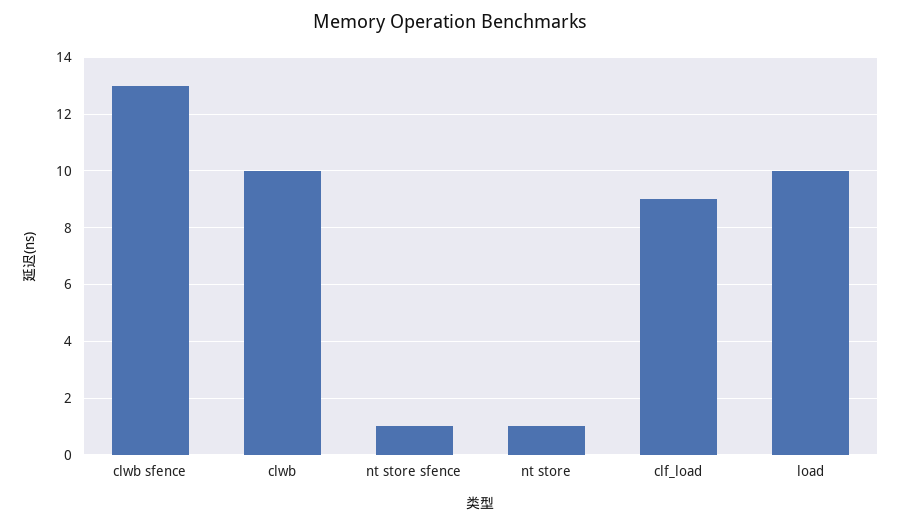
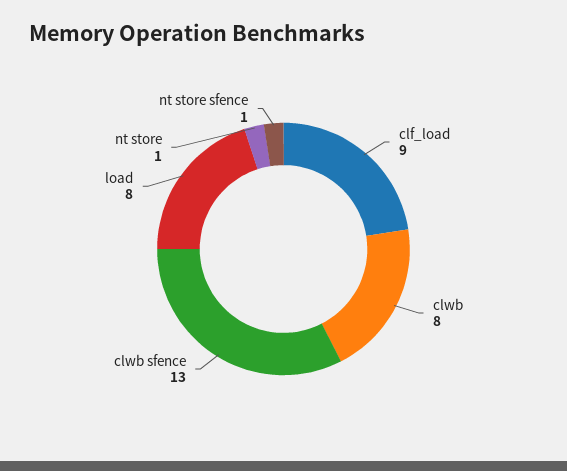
  {
    "clwb sfence": 13,
-   "clwb": 10,
+   "clwb": 8,
    "nt store sfence": 1,
    "nt store": 1,
    "clf_load": 9,
-   "load": 10
+   "load": 8
  }

